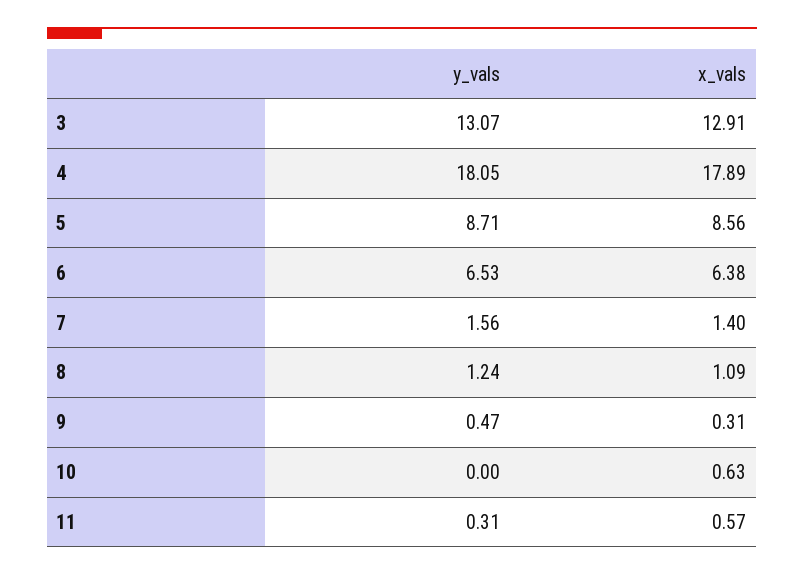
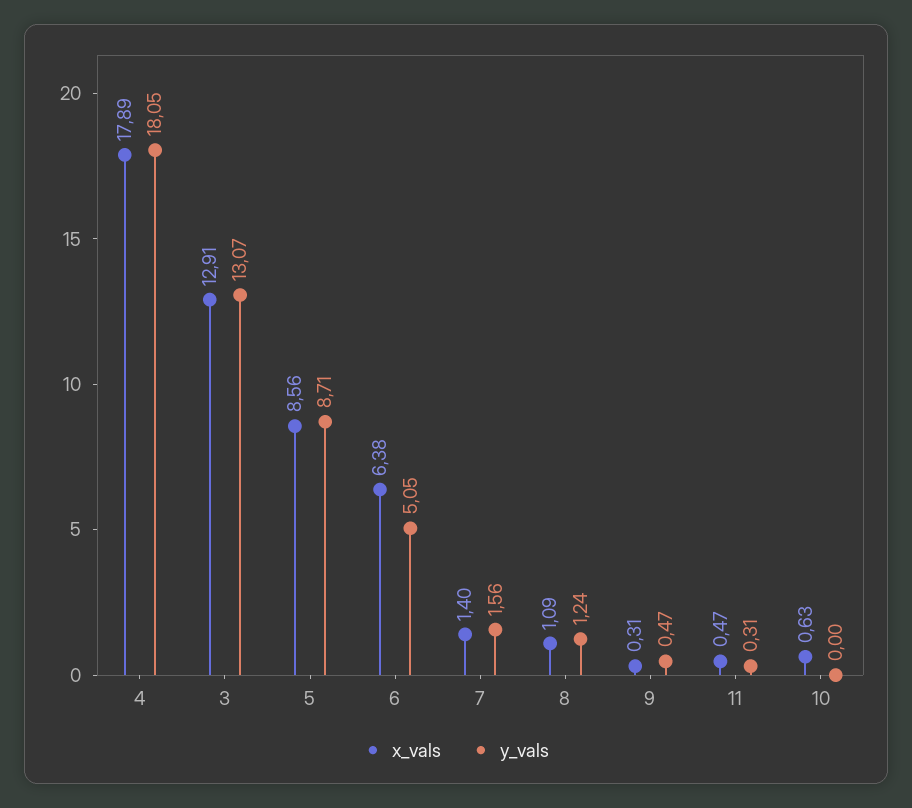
  {
    "y_vals": {
      "3": 13.07,
      "4": 18.05,
      "5": 8.71,
-     "6": 6.53,
+     "6": 5.05,
      "7": 1.56,
      "8": 1.24,
      "9": 0.47,
      "10": 0,
      "11": 0.31
    },
    "x_vals": {
      "3": 12.91,
      "4": 17.89,
      "5": 8.56,
      "6": 6.38,
      "7": 1.4,
      "8": 1.09,
      "9": 0.31,
      "10": 0.63,
-     "11": 0.57
+     "11": 0.47
    }
  }

